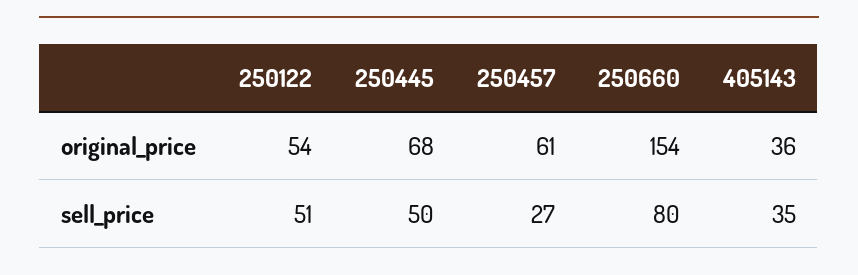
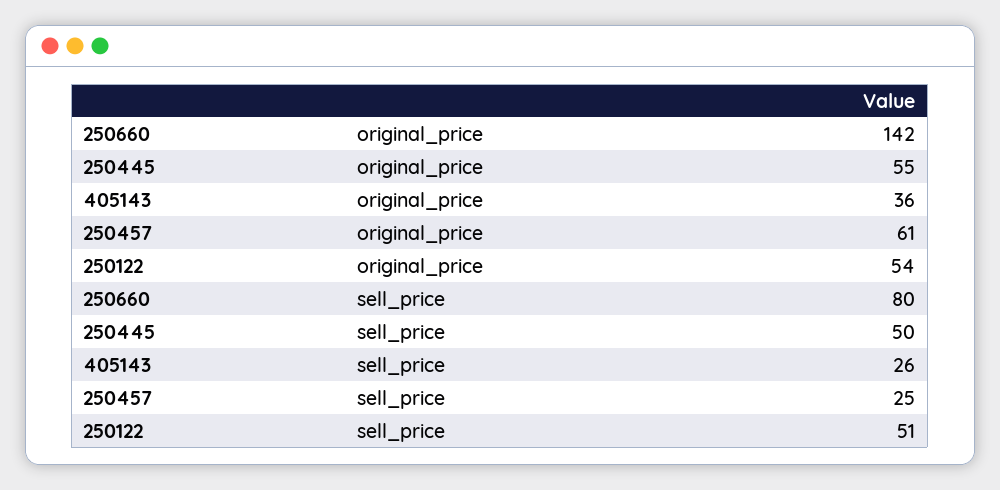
  {
    "250122": {
      "original_price": 54,
      "sell_price": 51
    },
    "250445": {
-     "original_price": 68,
+     "original_price": 55,
      "sell_price": 50
    },
    "250457": {
      "original_price": 61,
-     "sell_price": 27
+     "sell_price": 25
    },
    "250660": {
-     "original_price": 154,
+     "original_price": 142,
      "sell_price": 80
    },
    "405143": {
      "original_price": 36,
-     "sell_price": 35
+     "sell_price": 26
    }
  }

